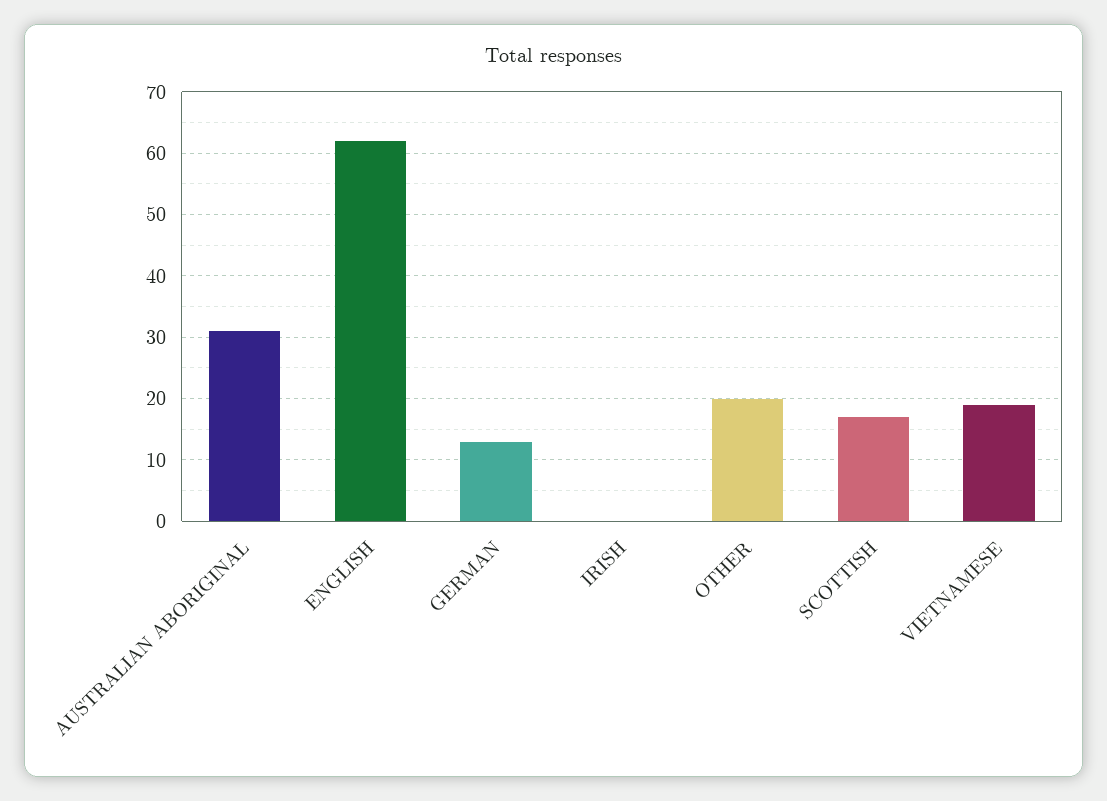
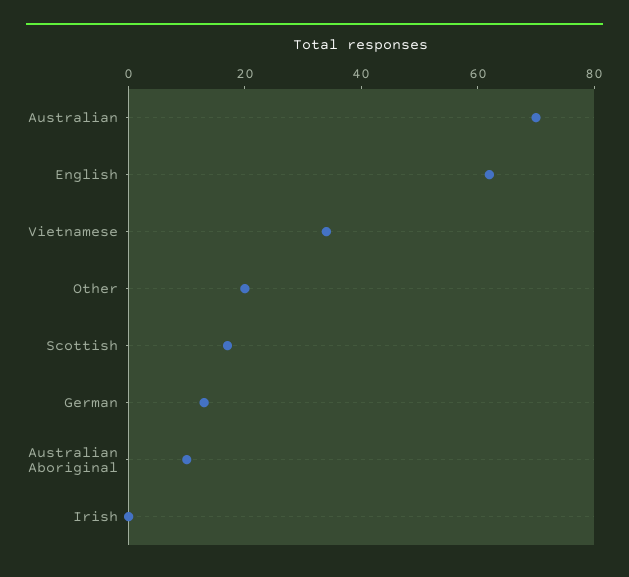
  {
-   "AUSTRALIAN ABORIGINAL": 31,
+   "AUSTRALIAN ABORIGINAL": 10,
    "ENGLISH": 62,
    "GERMAN": 13,
    "IRISH": 0,
    "OTHER": 20,
    "SCOTTISH": 17,
-   "VIETNAMESE": 19
+   "VIETNAMESE": 35,
+   "Australian": 70
  }

